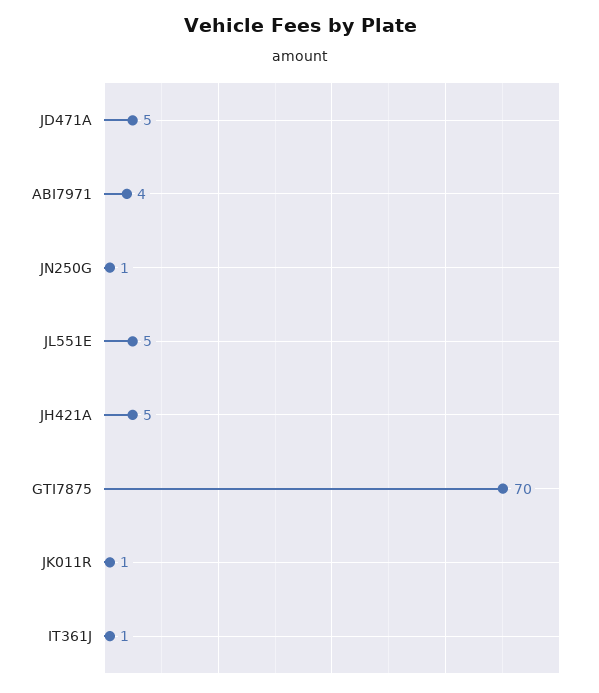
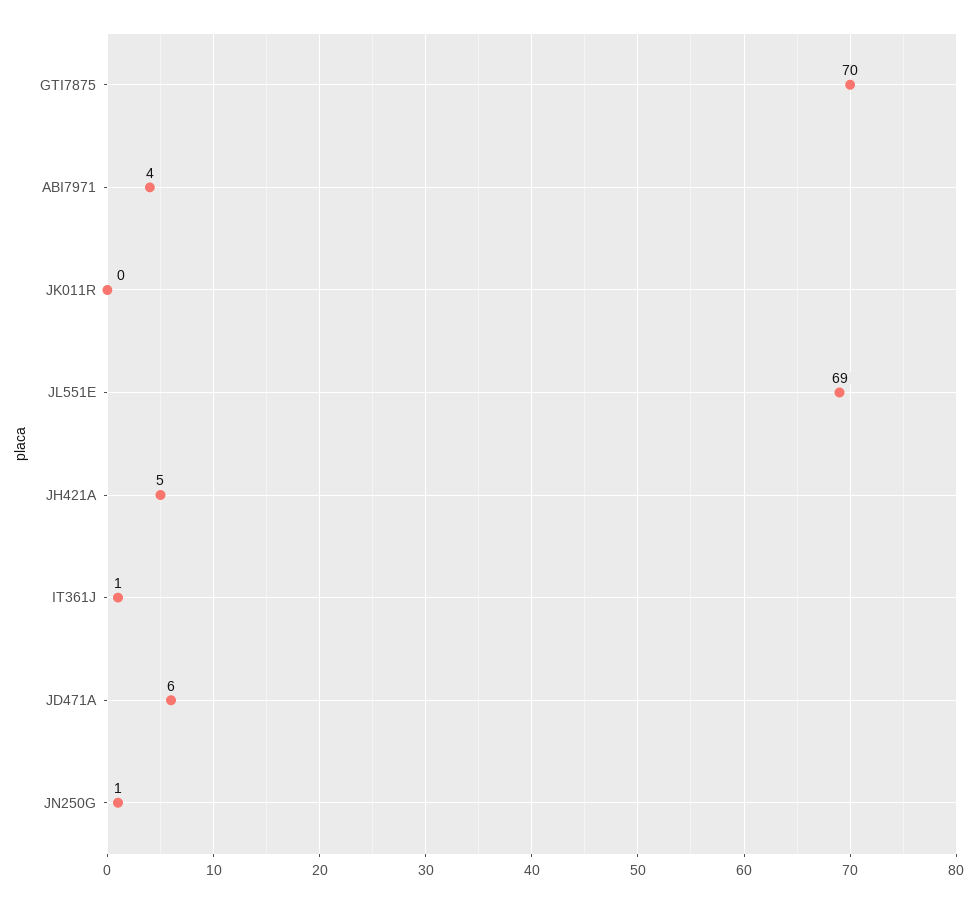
  {
-   "JD471A": 5,
+   "JD471A": 6,
    "ABI7971": 4,
    "JN250G": 1,
-   "JL551E": 5,
+   "JL551E": 69,
    "JH421A": 5,
    "GTI7875": 70,
-   "JK011R": 1,
+   "JK011R": 0,
    "IT361J": 1
  }

